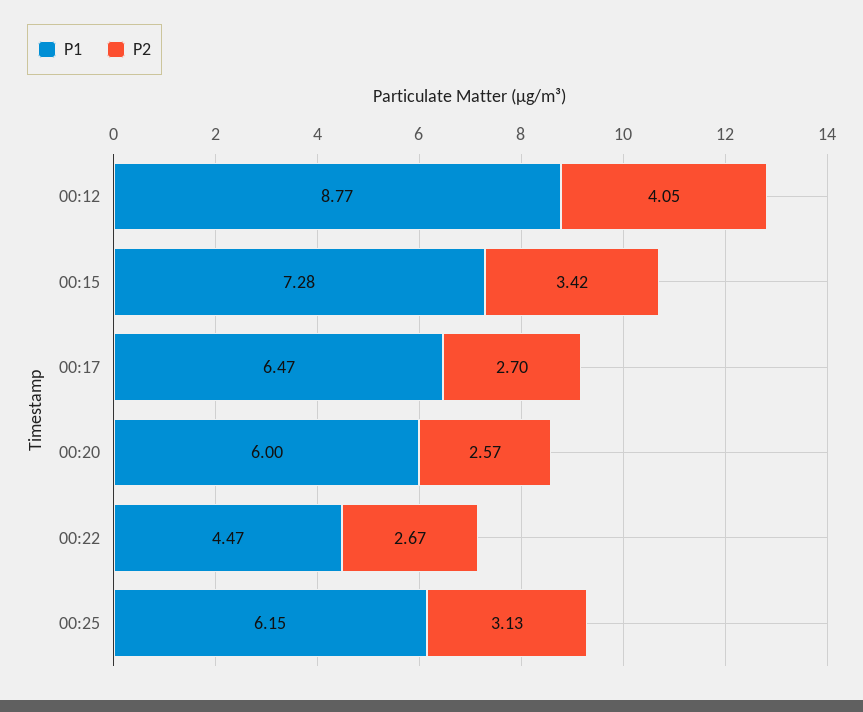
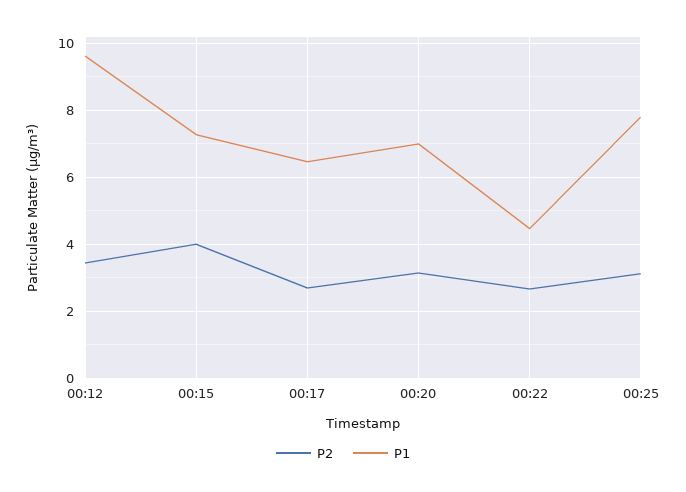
  {
    "P1": {
-     "00:12": 8.77,
+     "00:12": 9.6,
      "00:15": 7.28,
      "00:17": 6.47,
-     "00:20": 6,
+     "00:20": 7,
      "00:22": 4.47,
-     "00:25": 6.15
+     "00:25": 7.8
    },
    "P2": {
-     "00:12": 4.05,
+     "00:12": 3.4,
-     "00:15": 3.42,
+     "00:15": 4,
      "00:17": 2.7,
-     "00:20": 2.57,
+     "00:20": 3.2,
      "00:22": 2.67,
      "00:25": 3.13
    }
  }

